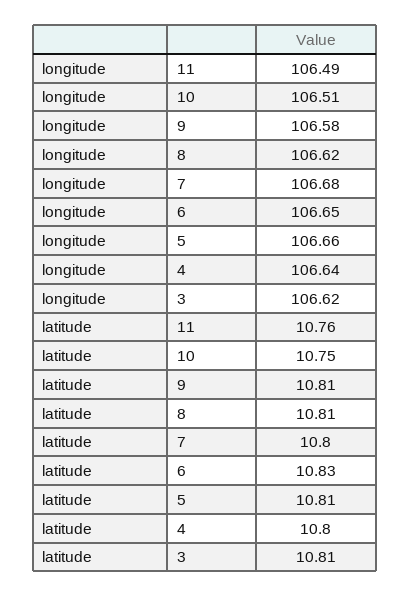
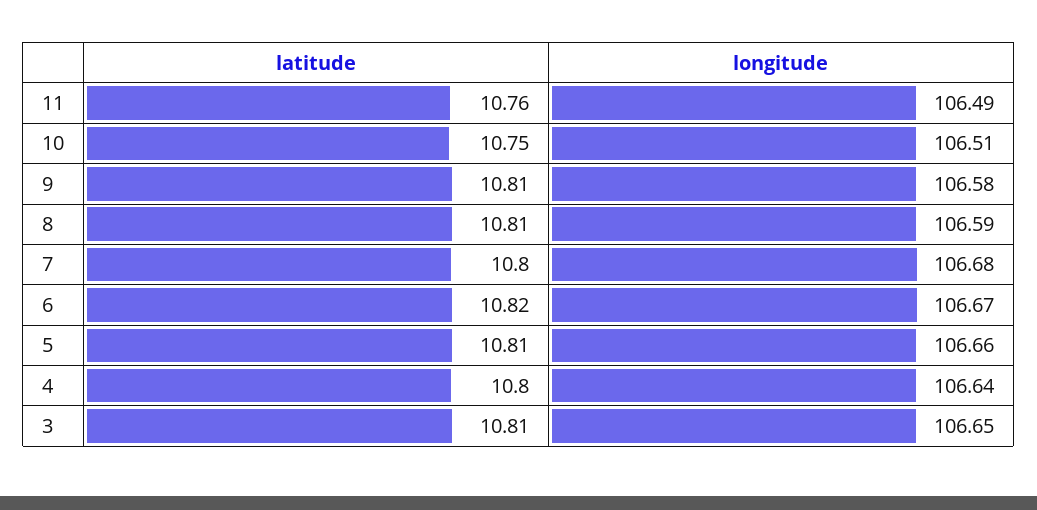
  {
    "longitude": {
      "11": 106.49,
      "10": 106.51,
      "9": 106.58,
-     "8": 106.62,
+     "8": 106.59,
      "7": 106.68,
-     "6": 106.65,
+     "6": 106.67,
      "5": 106.66,
      "4": 106.64,
-     "3": 106.62
+     "3": 106.65
    },
    "latitude": {
      "11": 10.76,
      "10": 10.75,
      "9": 10.81,
      "8": 10.81,
      "7": 10.8,
-     "6": 10.83,
+     "6": 10.82,
      "5": 10.81,
      "4": 10.8,
      "3": 10.81
    }
  }

